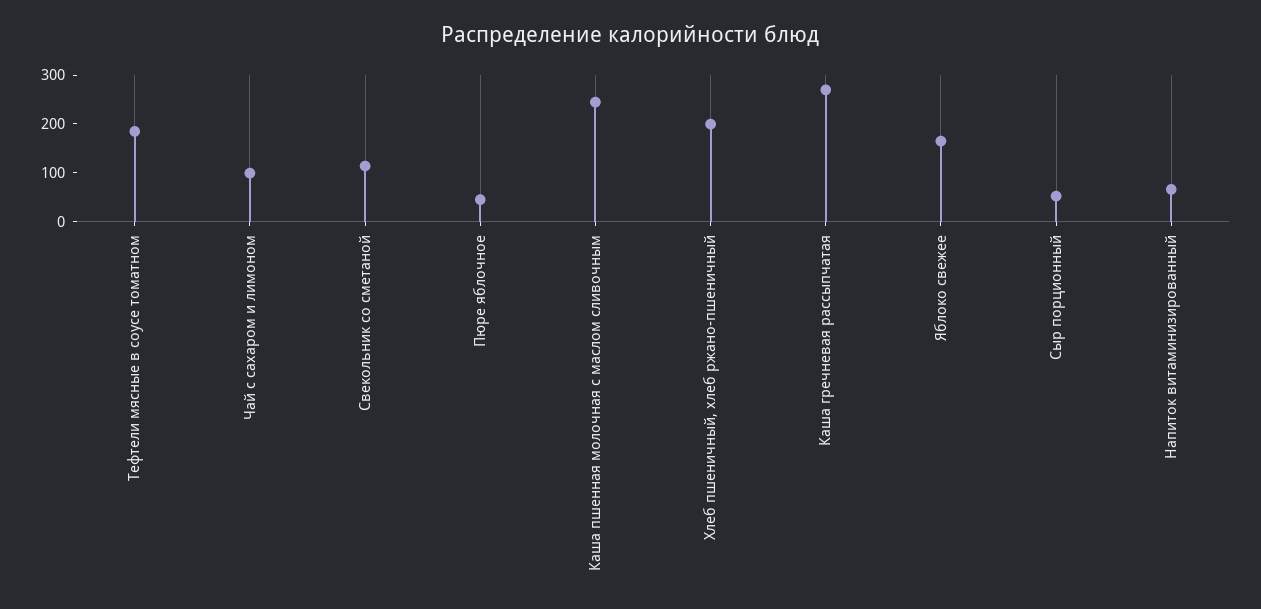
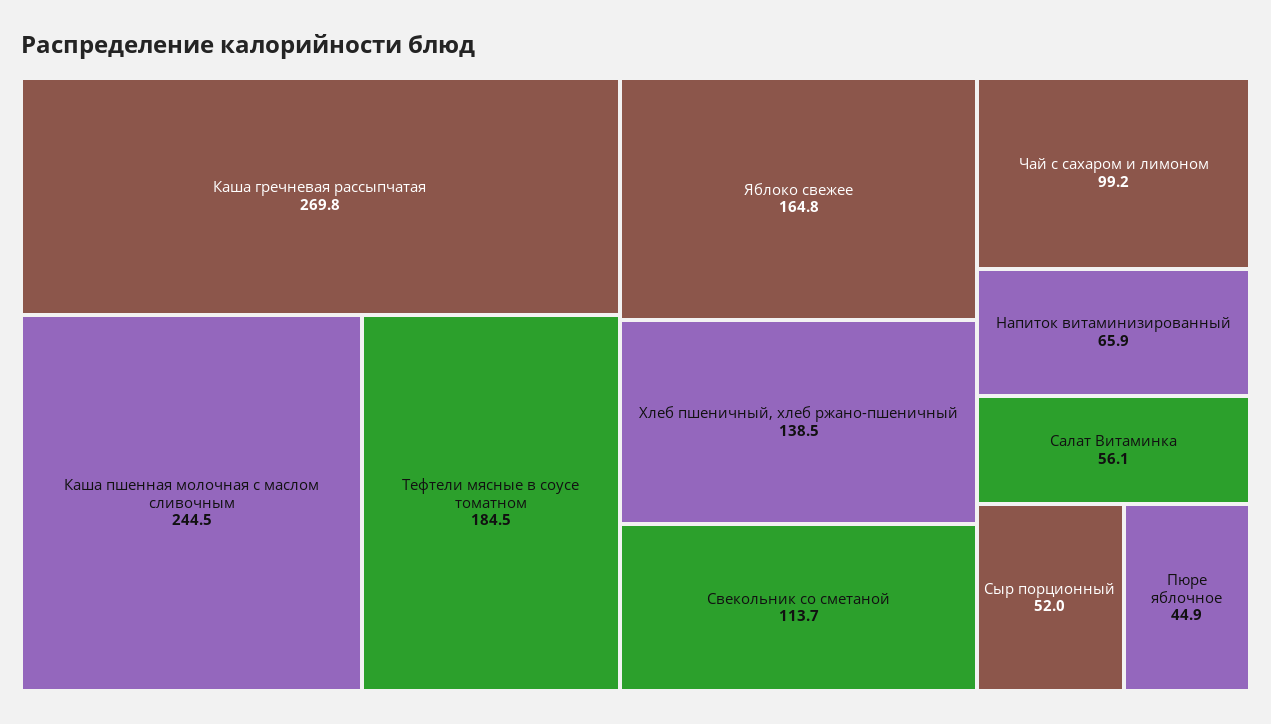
  {
    "Тефтели мясные в соусе томатном": 184.5,
    "Чай с сахаром и лимоном": 99.2,
    "Свекольник со сметаной": 113.7,
    "Пюре яблочное": 44.9,
    "Каша пшенная молочная с маслом сливочным": 244.5,
-   "Хлеб пшеничный, хлеб ржано-пшеничный": 200,
+   "Хлеб пшеничный, хлеб ржано-пшеничный": 138.5,
    "Каша гречневая рассыпчатая": 269.8,
    "Яблоко свежее": 164.8,
    "Сыр порционный": 52,
-   "Напиток витаминизированный": 65.9
+   "Напиток витаминизированный": 65.9,
+   "Салат Витаминка": 56.1
  }

